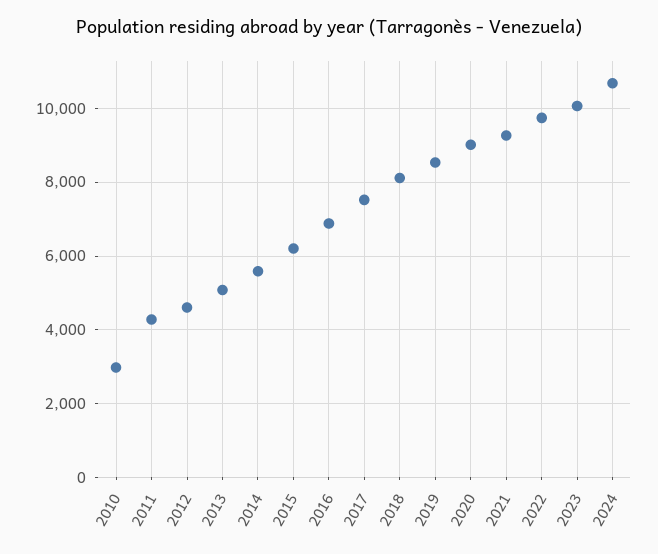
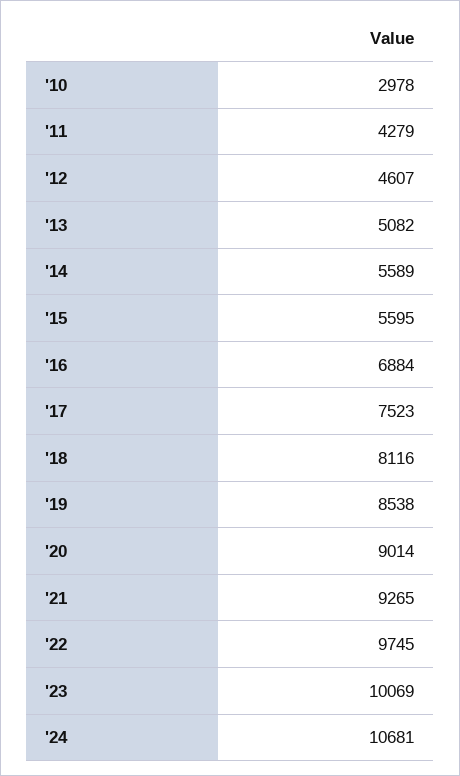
  {
    "2010": 2978,
    "2011": 4279,
    "2012": 4607,
    "2013": 5082,
    "2014": 5589,
-   "2015": 6200,
+   "2015": 5595,
    "2016": 6884,
    "2017": 7523,
    "2018": 8116,
    "2019": 8538,
    "2020": 9014,
    "2021": 9265,
    "2022": 9745,
    "2023": 10069,
    "2024": 10681
  }

